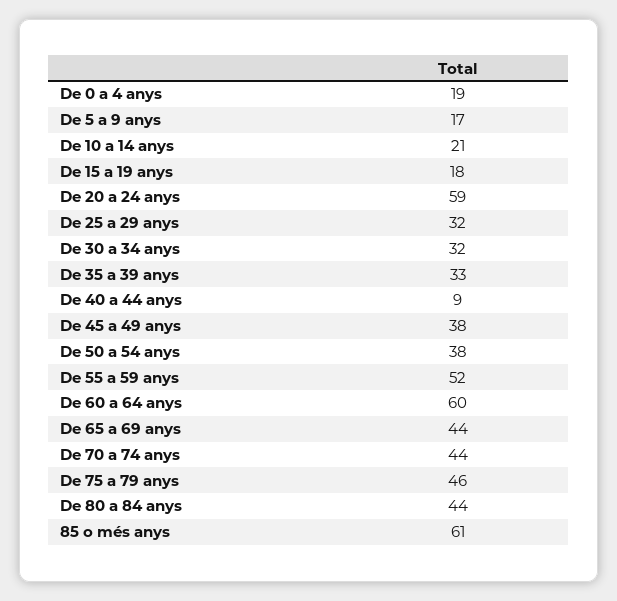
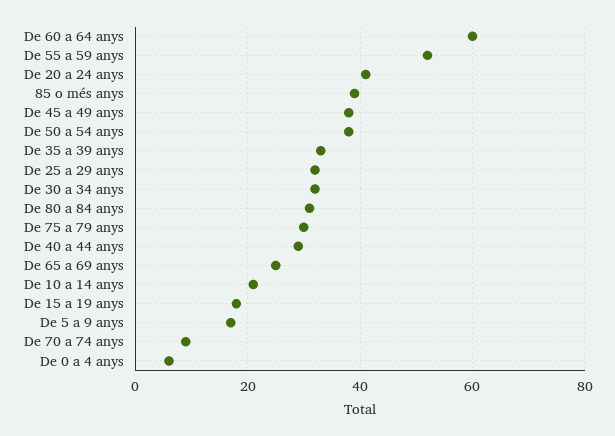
  {
-   "De 0 a 4 anys": 19,
+   "De 0 a 4 anys": 5,
    "De 5 a 9 anys": 17,
    "De 10 a 14 anys": 21,
    "De 15 a 19 anys": 18,
-   "De 20 a 24 anys": 59,
+   "De 20 a 24 anys": 40,
    "De 25 a 29 anys": 32,
    "De 30 a 34 anys": 32,
    "De 35 a 39 anys": 33,
-   "De 40 a 44 anys": 9,
+   "De 40 a 44 anys": 30,
    "De 45 a 49 anys": 38,
    "De 50 a 54 anys": 38,
    "De 55 a 59 anys": 52,
    "De 60 a 64 anys": 60,
-   "De 65 a 69 anys": 44,
+   "De 65 a 69 anys": 25,
-   "De 70 a 74 anys": 44,
+   "De 70 a 74 anys": 10,
-   "De 75 a 79 anys": 46,
+   "De 75 a 79 anys": 30,
-   "De 80 a 84 anys": 44,
+   "De 80 a 84 anys": 30,
-   "85 o més anys": 61
+   "85 o més anys": 40
  }

